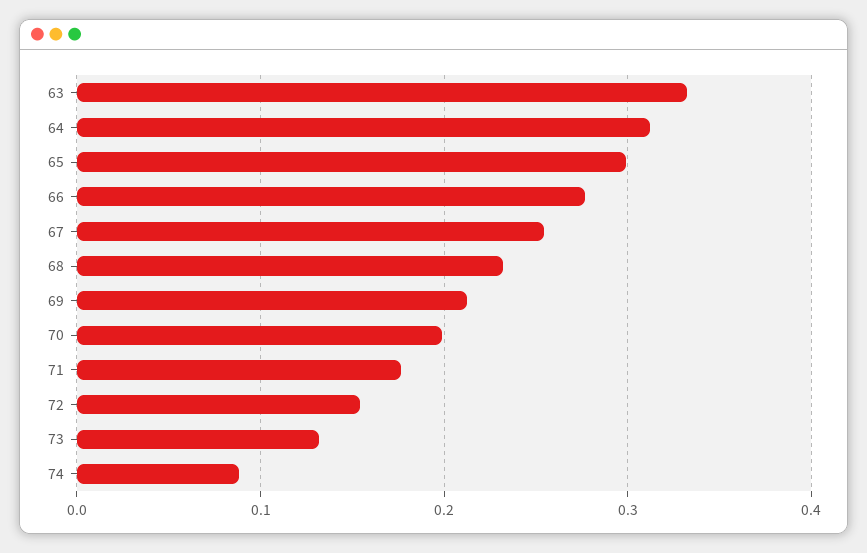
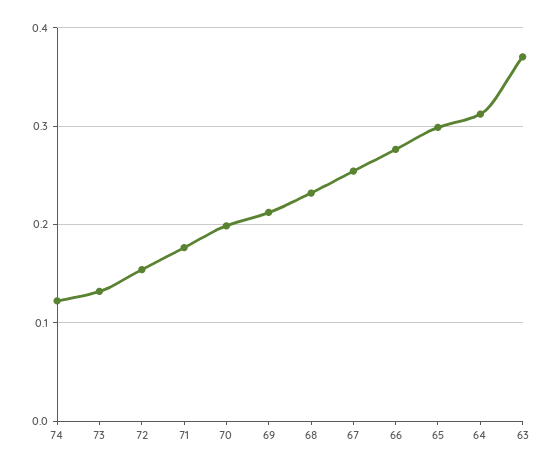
  {
-   "63": 0.33,
+   "63": 0.37,
    "64": 0.31,
    "65": 0.3,
    "66": 0.28,
    "67": 0.25,
    "68": 0.23,
    "69": 0.21,
    "70": 0.2,
    "71": 0.18,
    "72": 0.15,
    "73": 0.13,
-   "74": 0.09
+   "74": 0.12
  }

